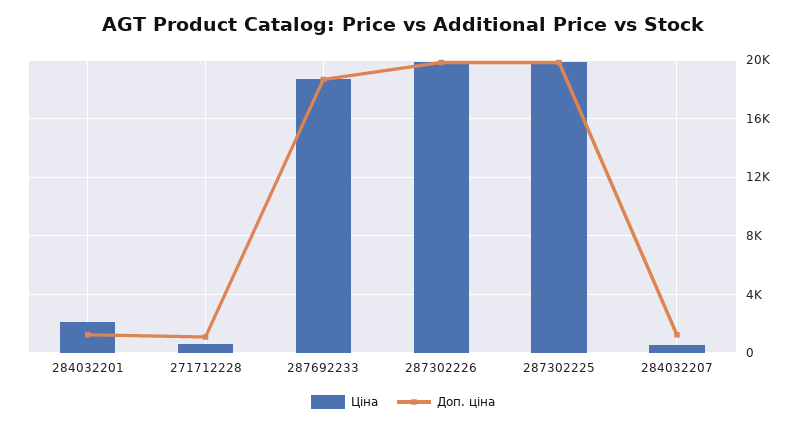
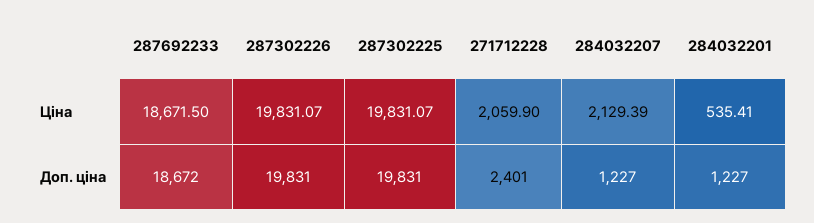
  {
    "Ціна": {
-     "284032201": 2000,
+     "284032201": 535.41,
-     "271712228": 500,
+     "271712228": 2059.9,
      "287692233": 18671.5,
      "287302226": 19831.07,
      "287302225": 19831.07,
-     "284032207": 500
+     "284032207": 2129.39
    },
    "Доп. ціна": {
      "284032201": 1227,
-     "271712228": 1000,
+     "271712228": 2401,
      "287692233": 18672,
      "287302226": 19831,
      "287302225": 19831,
      "284032207": 1227
    }
  }

